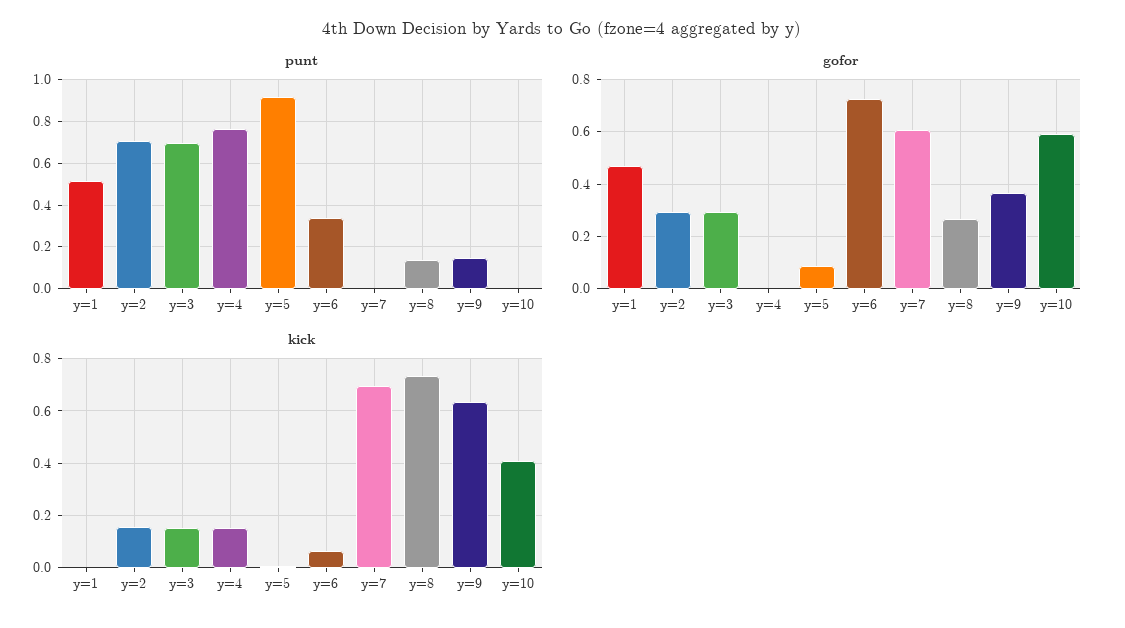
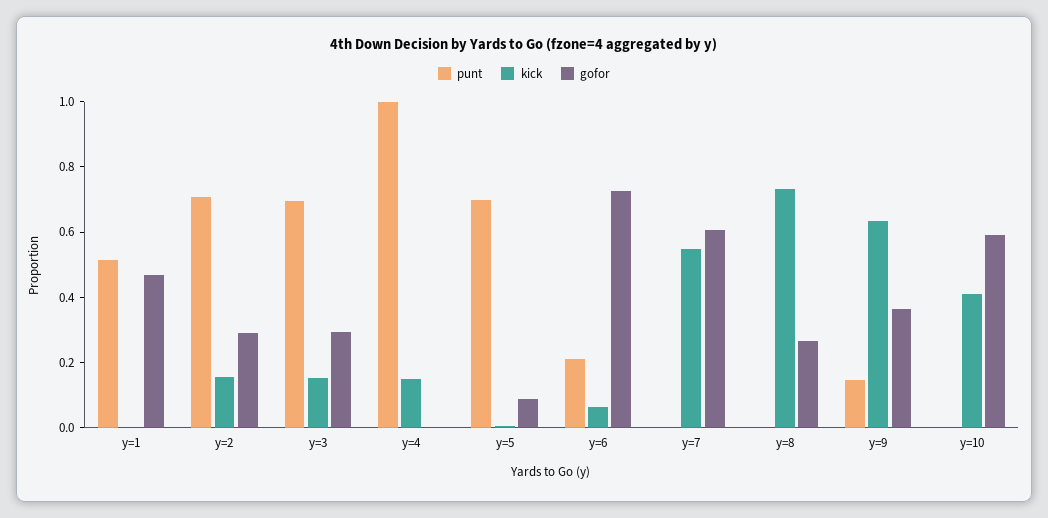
  {
    "punt": {
      "y=1": 0.5,
      "y=2": 0.7,
      "y=3": 0.7,
-     "y=4": 0.75,
+     "y=4": 1,
-     "y=5": 0.9,
+     "y=5": 0.7,
-     "y=6": 0.35,
+     "y=6": 0.2,
      "y=7": 0,
-     "y=8": 0.15,
+     "y=8": 0,
      "y=9": 0.15,
      "y=10": 0
    },
    "gofor": {
      "y=1": 0.475,
      "y=2": 0.3,
      "y=3": 0.3,
      "y=4": 0,
      "y=5": 0.1,
      "y=6": 0.725,
      "y=7": 0.6,
      "y=8": 0.275,
      "y=9": 0.375,
      "y=10": 0.6
    },
    "kick": {
      "y=1": 0,
      "y=2": 0.15,
      "y=3": 0.15,
      "y=4": 0.15,
      "y=5": 0,
      "y=6": 0.075,
-     "y=7": 0.7,
+     "y=7": 0.55,
      "y=8": 0.725,
      "y=9": 0.625,
      "y=10": 0.4
    }
  }

